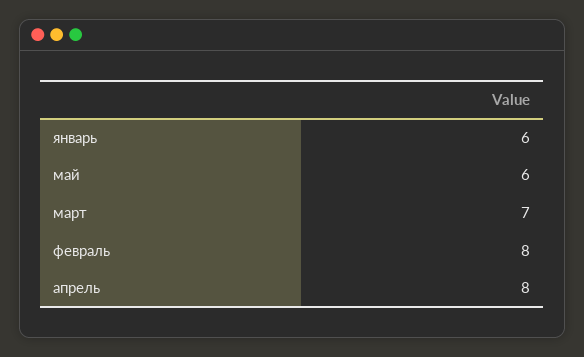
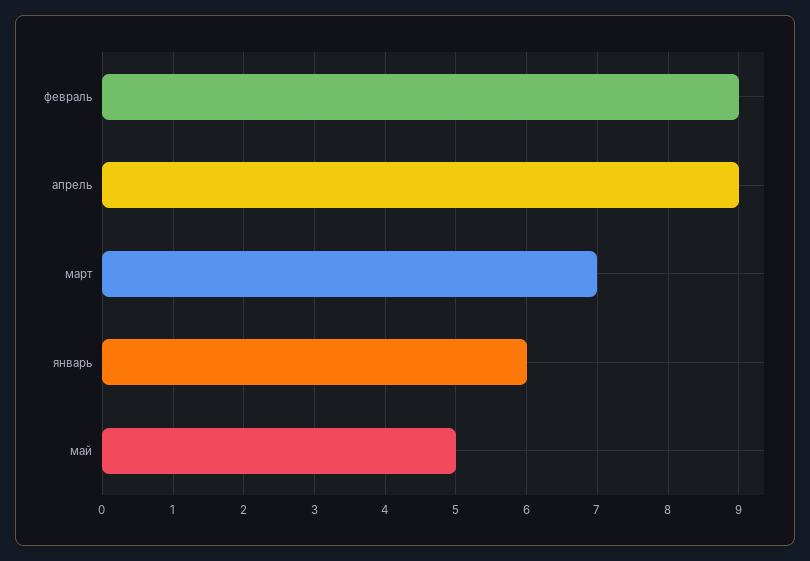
  {
    "январь": 6,
-   "май": 6,
+   "май": 5,
    "март": 7,
-   "февраль": 8,
+   "февраль": 9,
-   "апрель": 8
+   "апрель": 9
  }

